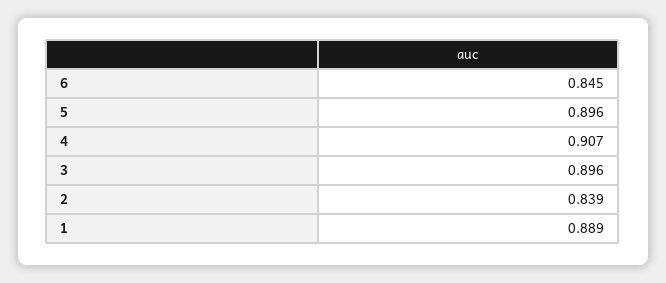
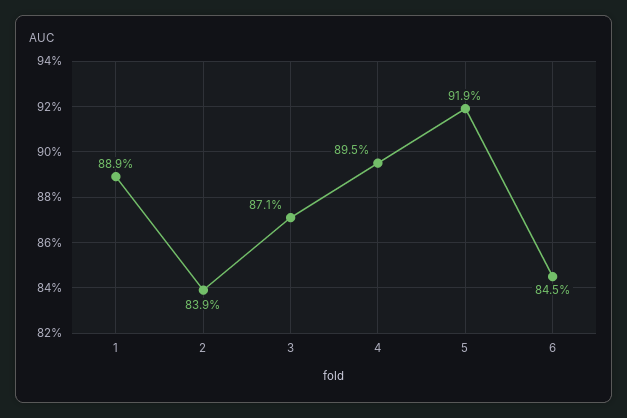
  {
    "6": 0.845,
-   "5": 0.896,
+   "5": 0.919,
-   "4": 0.907,
+   "4": 0.895,
-   "3": 0.896,
+   "3": 0.871,
    "2": 0.839,
    "1": 0.889
  }

